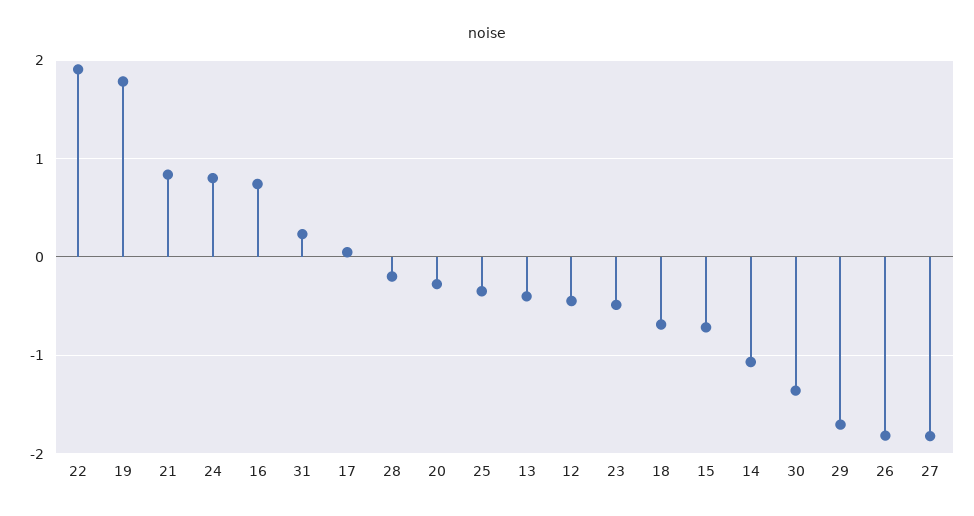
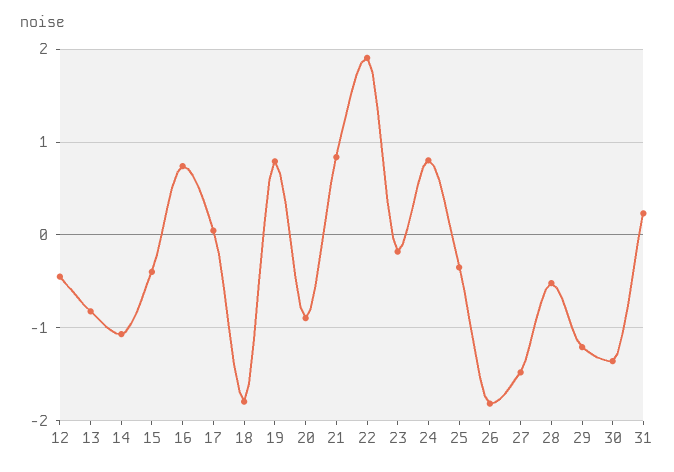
  {
    "22": 1.9,
-   "19": 1.8,
+   "19": 0.8,
    "21": 0.8,
    "24": 0.8,
    "16": 0.7,
    "31": 0.2,
    "17": 0,
-   "28": -0.2,
+   "28": -0.5,
-   "20": -0.3,
+   "20": -0.9,
    "25": -0.3,
-   "13": -0.4,
+   "13": -0.8,
    "12": -0.4,
-   "23": -0.5,
+   "23": -0.2,
-   "18": -0.7,
+   "18": -1.8,
-   "15": -0.7,
+   "15": -0.4,
    "14": -1.1,
    "30": -1.4,
-   "29": -1.7,
+   "29": -1.2,
    "26": -1.8,
-   "27": -1.8
+   "27": -1.5
  }

